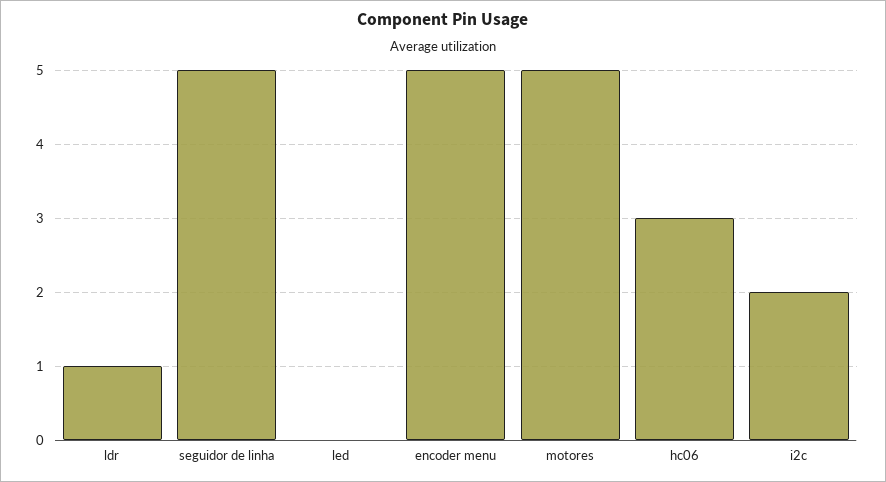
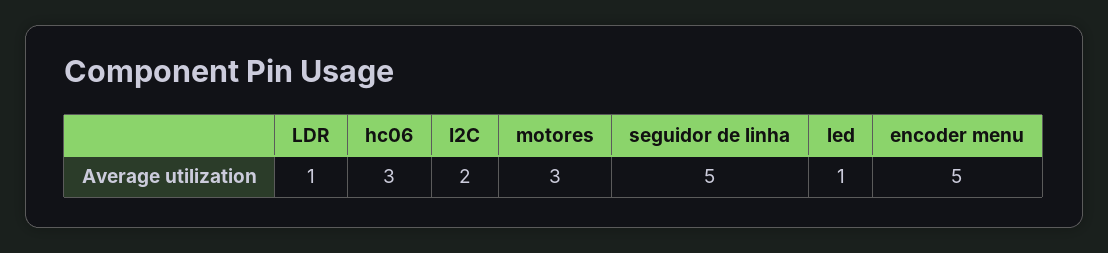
  {
    "ldr": 1,
    "seguidor de linha": 5,
-   "led": 0,
+   "led": 1,
    "encoder menu": 5,
-   "motores": 5,
+   "motores": 3,
    "hc06": 3,
    "i2c": 2
  }

